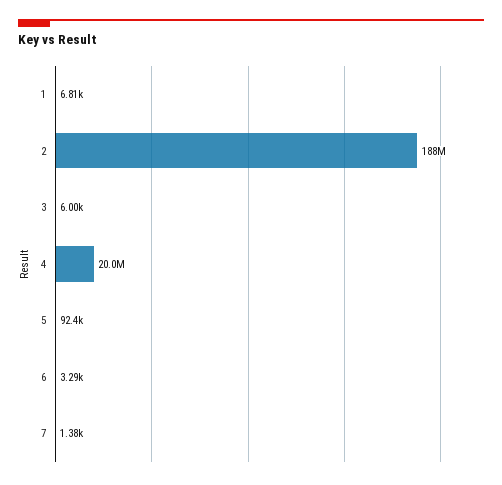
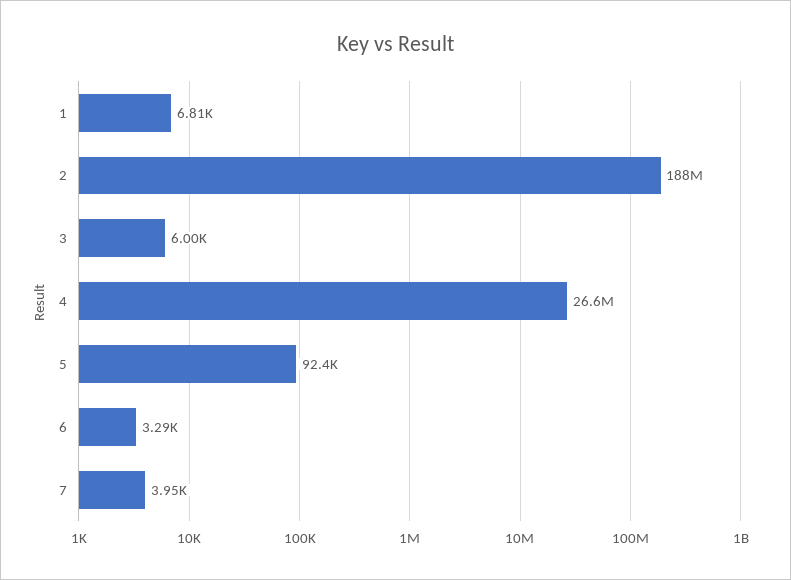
  {
    "1": 6810,
    "2": 188000000,
    "3": 6000,
-   "4": 20000000,
+   "4": 26600000,
    "5": 92400,
    "6": 3290,
-   "7": 1380
+   "7": 3950
  }

